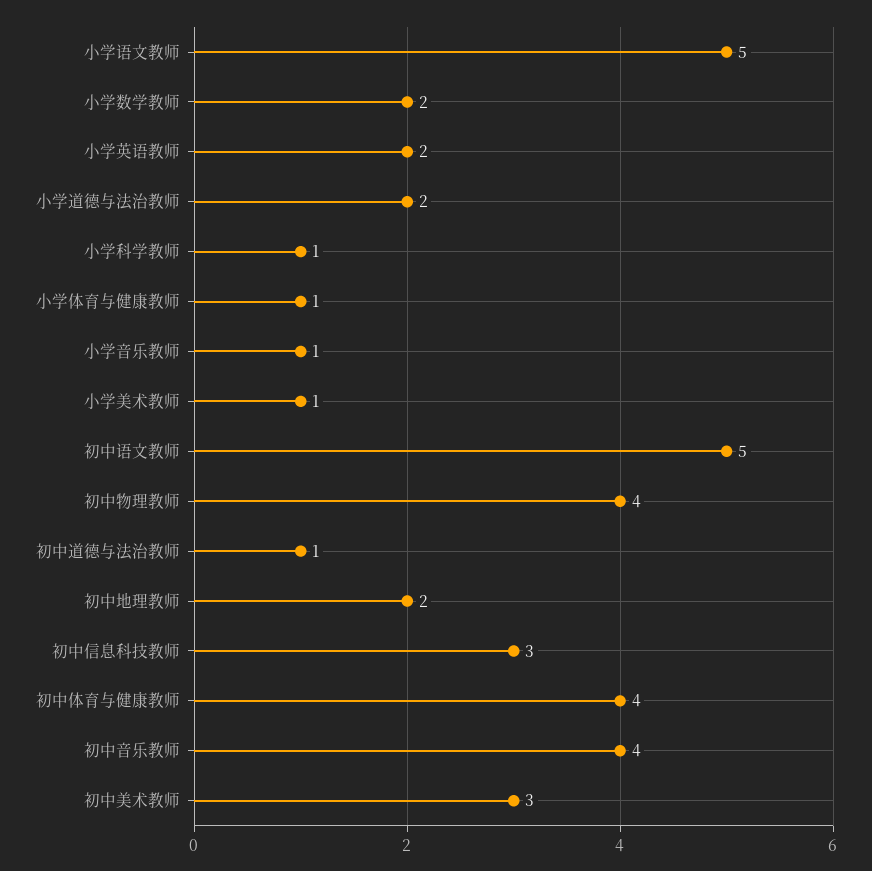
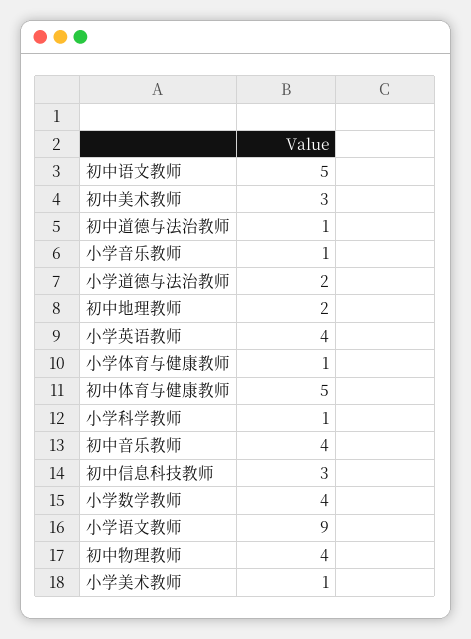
  {
-   "小学语文教师": 5,
+   "小学语文教师": 9,
-   "小学数学教师": 2,
+   "小学数学教师": 4,
-   "小学英语教师": 2,
+   "小学英语教师": 4,
    "小学道德与法治教师": 2,
    "小学科学教师": 1,
    "小学体育与健康教师": 1,
    "小学音乐教师": 1,
    "小学美术教师": 1,
    "初中语文教师": 5,
    "初中物理教师": 4,
    "初中道德与法治教师": 1,
    "初中地理教师": 2,
    "初中信息科技教师": 3,
-   "初中体育与健康教师": 4,
+   "初中体育与健康教师": 5,
    "初中音乐教师": 4,
    "初中美术教师": 3
  }

